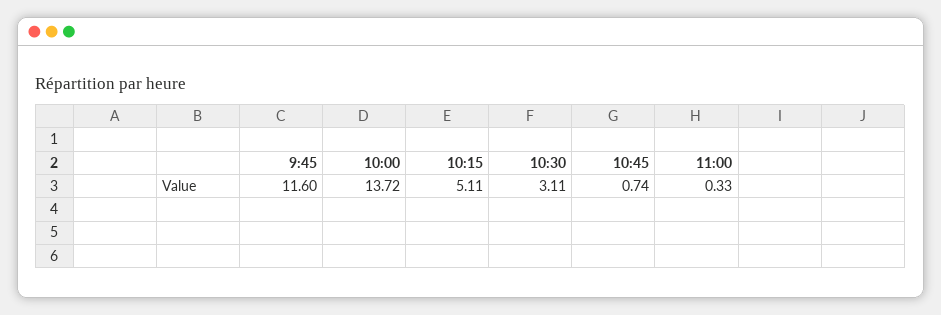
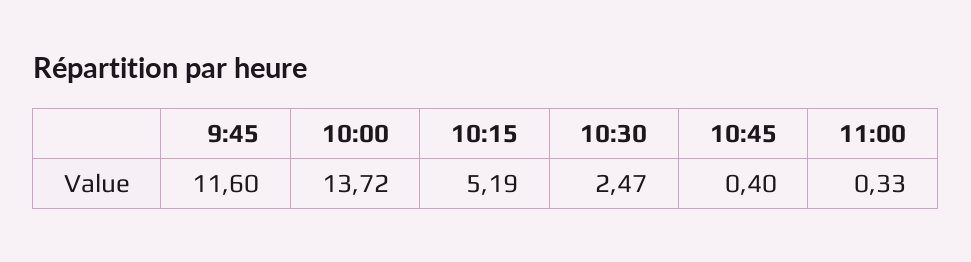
  {
    "9:45": 11.6,
    "10:00": 13.72,
-   "10:15": 5.11,
+   "10:15": 5.19,
-   "10:30": 3.11,
+   "10:30": 2.47,
-   "10:45": 0.74,
+   "10:45": 0.4,
    "11:00": 0.33
  }

